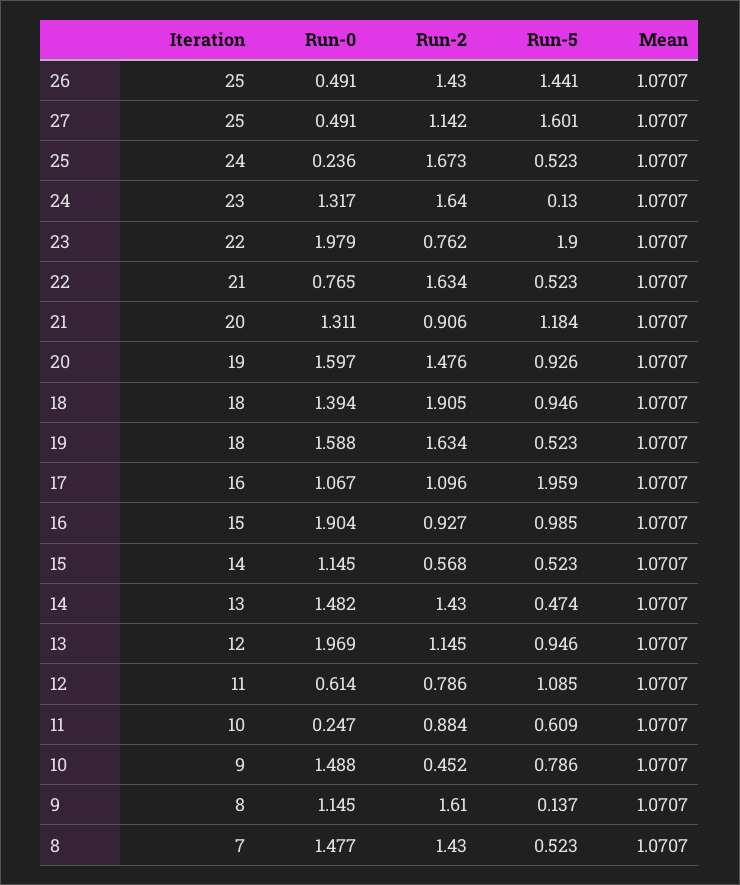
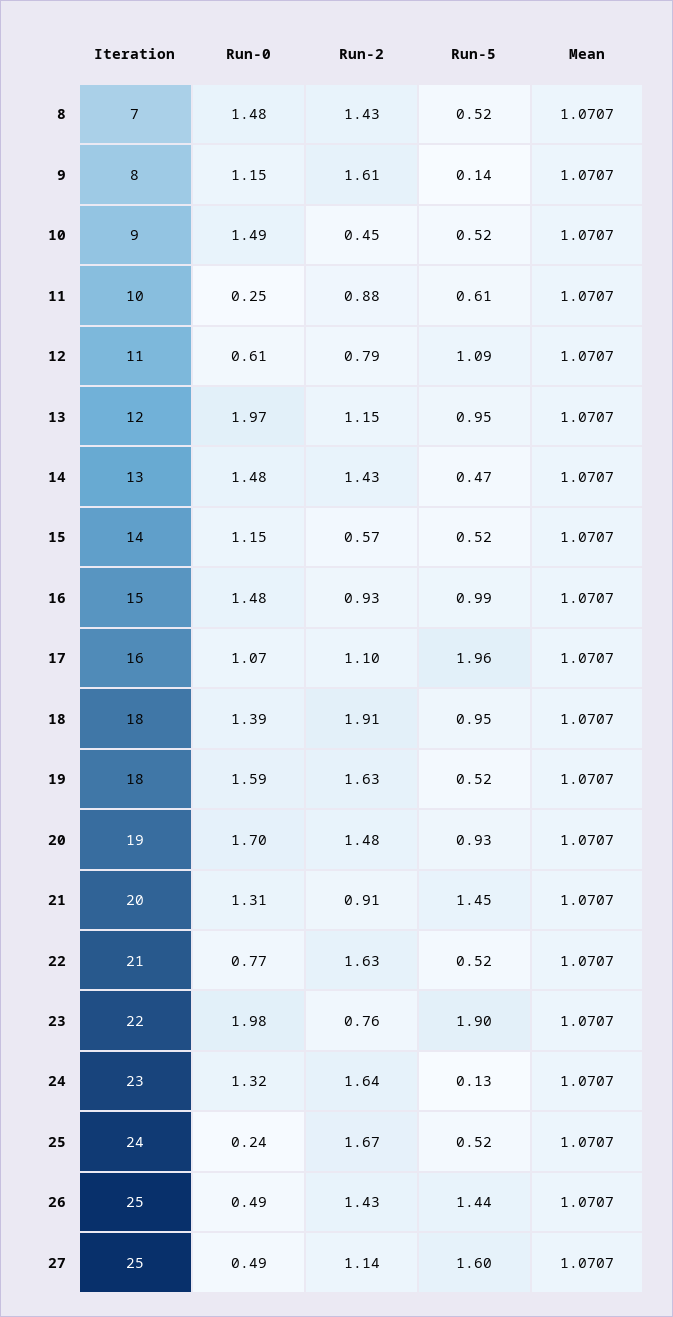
  {
    "Iteration": {
      "26": 25,
      "27": 25,
      "25": 24,
      "24": 23,
      "23": 22,
      "22": 21,
      "21": 20,
      "20": 19,
      "18": 18,
      "19": 18,
      "17": 16,
      "16": 15,
      "15": 14,
      "14": 13,
      "13": 12,
      "12": 11,
      "11": 10,
      "10": 9,
      "9": 8,
      "8": 7
    },
    "Run-0": {
      "26": 0.491,
      "27": 0.491,
      "25": 0.236,
      "24": 1.317,
      "23": 1.979,
      "22": 0.765,
      "21": 1.311,
-     "20": 1.597,
+     "20": 1.7,
      "18": 1.394,
      "19": 1.588,
      "17": 1.067,
-     "16": 1.904,
+     "16": 1.48,
      "15": 1.145,
      "14": 1.482,
      "13": 1.969,
      "12": 0.614,
      "11": 0.247,
      "10": 1.488,
      "9": 1.145,
      "8": 1.477
    },
    "Run-2": {
      "26": 1.43,
      "27": 1.142,
      "25": 1.673,
      "24": 1.64,
      "23": 0.762,
      "22": 1.634,
      "21": 0.906,
      "20": 1.476,
      "18": 1.905,
      "19": 1.634,
      "17": 1.096,
      "16": 0.927,
      "15": 0.568,
      "14": 1.43,
      "13": 1.145,
      "12": 0.786,
      "11": 0.884,
      "10": 0.452,
      "9": 1.61,
      "8": 1.43
    },
    "Run-5": {
      "26": 1.441,
      "27": 1.601,
      "25": 0.523,
      "24": 0.13,
      "23": 1.9,
      "22": 0.523,
-     "21": 1.184,
+     "21": 1.45,
      "20": 0.926,
      "18": 0.946,
      "19": 0.523,
      "17": 1.959,
      "16": 0.985,
      "15": 0.523,
      "14": 0.474,
      "13": 0.946,
      "12": 1.085,
      "11": 0.609,
-     "10": 0.786,
+     "10": 0.52,
      "9": 0.137,
      "8": 0.523
    },
    "Mean": {
      "26": 1.0707,
      "27": 1.0707,
      "25": 1.0707,
      "24": 1.0707,
      "23": 1.0707,
      "22": 1.0707,
      "21": 1.0707,
      "20": 1.0707,
      "18": 1.0707,
      "19": 1.0707,
      "17": 1.0707,
      "16": 1.0707,
      "15": 1.0707,
      "14": 1.0707,
      "13": 1.0707,
      "12": 1.0707,
      "11": 1.0707,
      "10": 1.0707,
      "9": 1.0707,
      "8": 1.0707
    }
  }

